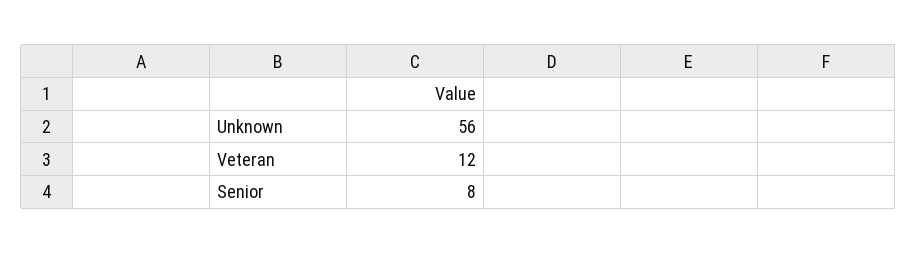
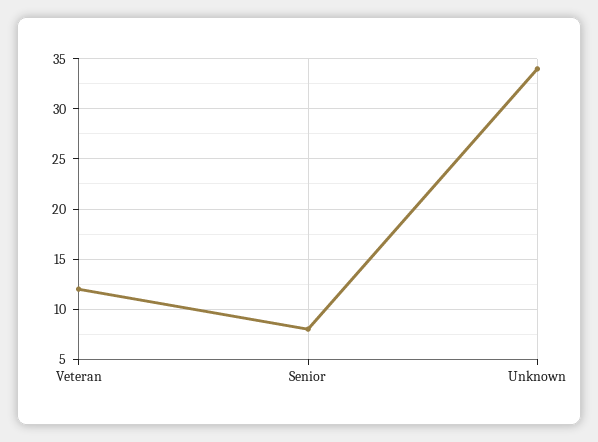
  {
-   "Unknown": 56,
+   "Unknown": 34,
    "Veteran": 12,
    "Senior": 8
  }

